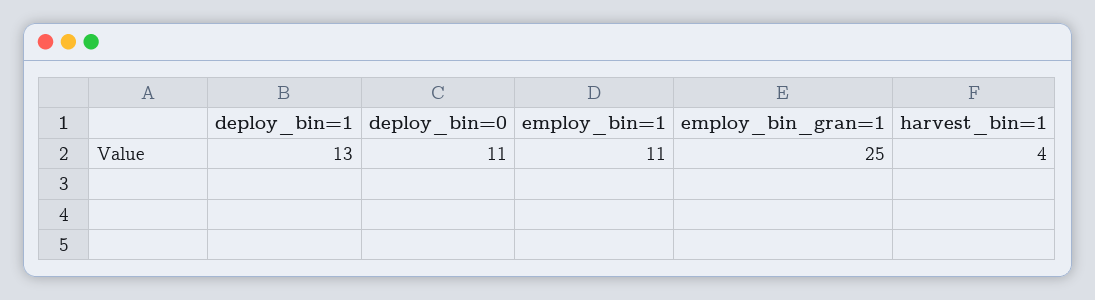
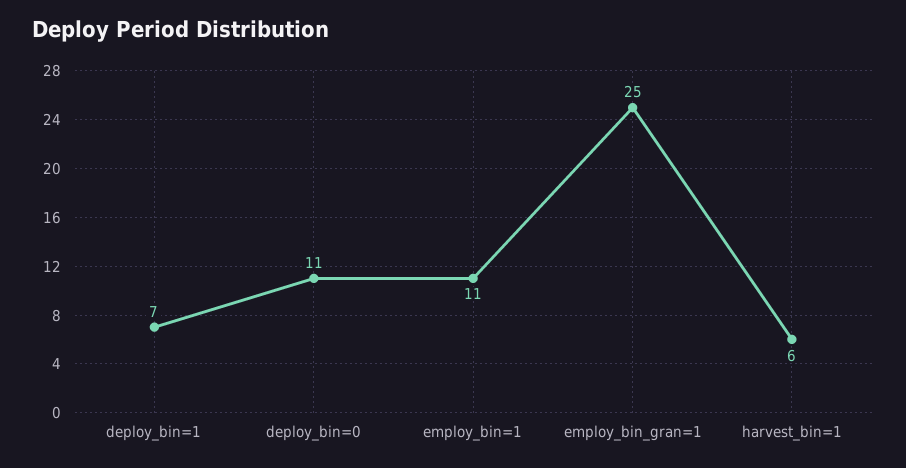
  {
-   "deploy_bin=1": 13,
+   "deploy_bin=1": 7,
    "deploy_bin=0": 11,
    "employ_bin=1": 11,
    "employ_bin_gran=1": 25,
-   "harvest_bin=1": 4
+   "harvest_bin=1": 6
  }

